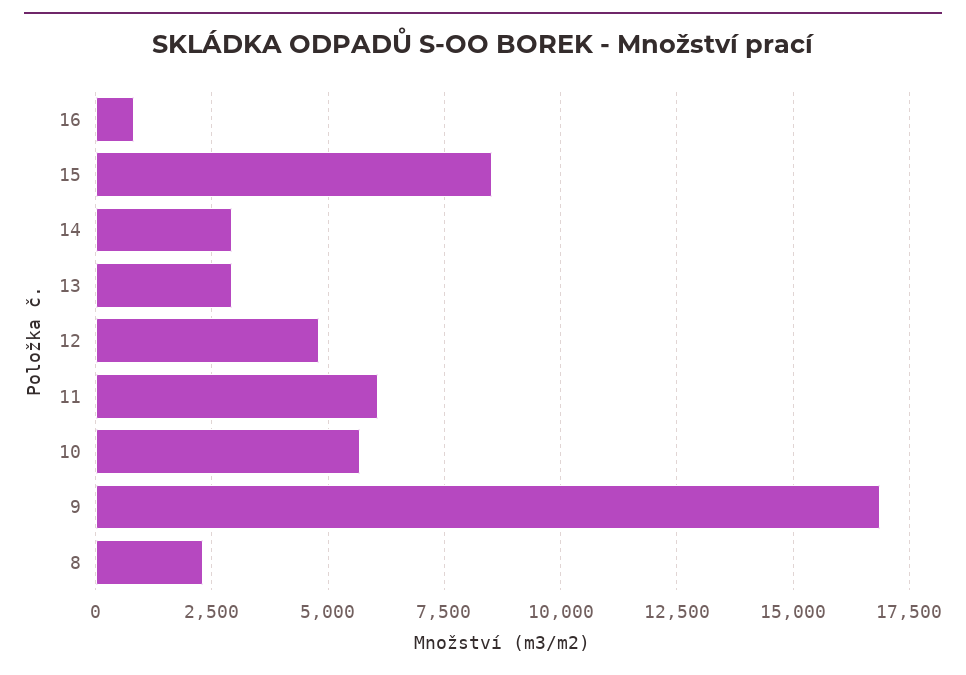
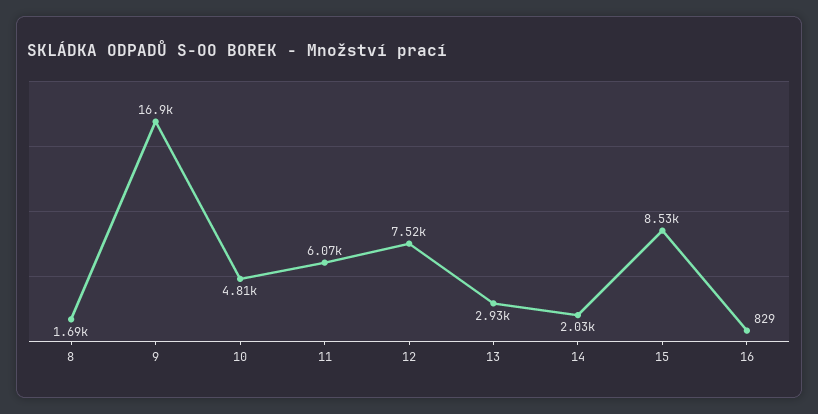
  {
    "16": 829,
    "15": 8530,
-   "14": 3000,
+   "14": 2030,
    "13": 2930,
-   "12": 4750,
+   "12": 7520,
    "11": 6070,
-   "10": 5750,
+   "10": 4810,
    "9": 16900,
-   "8": 2250
+   "8": 1690
  }

